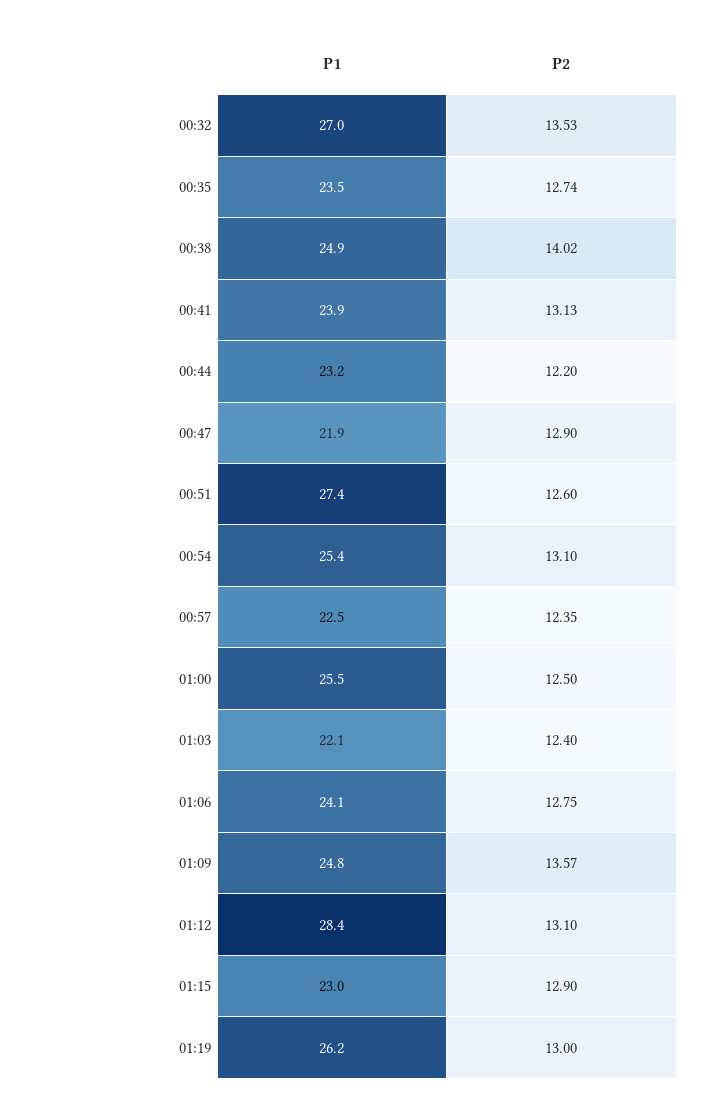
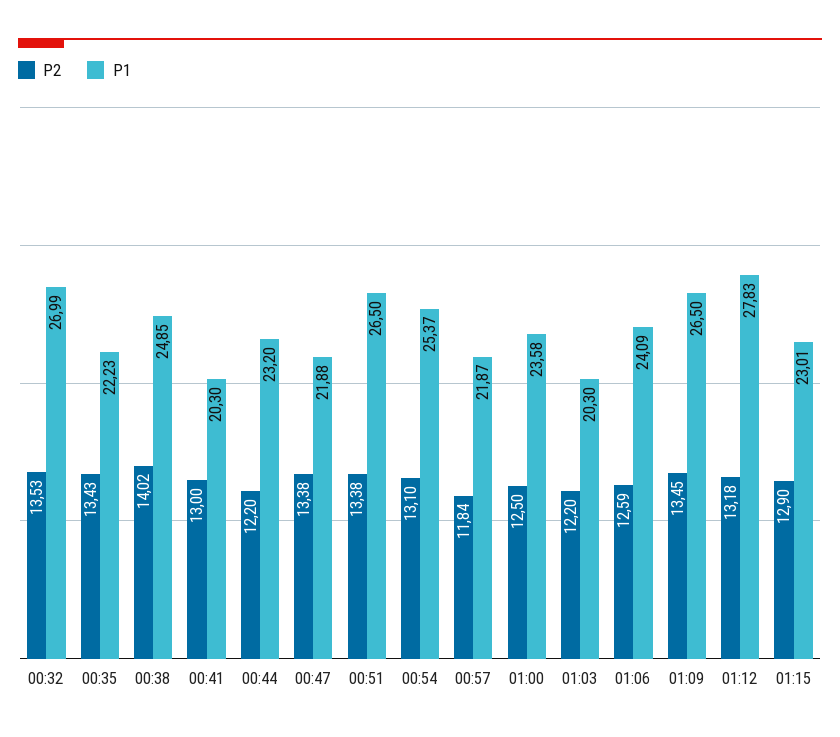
  {
    "P1": {
      "00:32": 26.99,
-     "00:35": 23.5,
+     "00:35": 22.23,
      "00:38": 24.85,
-     "00:41": 23.9,
+     "00:41": 20.3,
      "00:44": 23.2,
      "00:47": 21.88,
-     "00:51": 27.4,
+     "00:51": 26.5,
      "00:54": 25.37,
-     "00:57": 22.5,
+     "00:57": 21.87,
-     "01:00": 25.5,
+     "01:00": 23.58,
-     "01:03": 22.1,
+     "01:03": 20.3,
      "01:06": 24.09,
-     "01:09": 24.8,
+     "01:09": 26.5,
-     "01:12": 28.4,
+     "01:12": 27.83,
-     "01:15": 23.01,
+     "01:15": 23.01
-     "01:19": 26.2
    },
    "P2": {
      "00:32": 13.53,
-     "00:35": 12.74,
+     "00:35": 13.43,
      "00:38": 14.02,
-     "00:41": 13.13,
+     "00:41": 13,
      "00:44": 12.2,
-     "00:47": 12.9,
+     "00:47": 13.38,
-     "00:51": 12.6,
+     "00:51": 13.38,
      "00:54": 13.1,
-     "00:57": 12.35,
+     "00:57": 11.84,
      "01:00": 12.5,
-     "01:03": 12.4,
+     "01:03": 12.2,
-     "01:06": 12.75,
+     "01:06": 12.59,
-     "01:09": 13.57,
+     "01:09": 13.45,
-     "01:12": 13.1,
+     "01:12": 13.18,
-     "01:15": 12.9,
+     "01:15": 12.9
-     "01:19": 13
    }
  }

